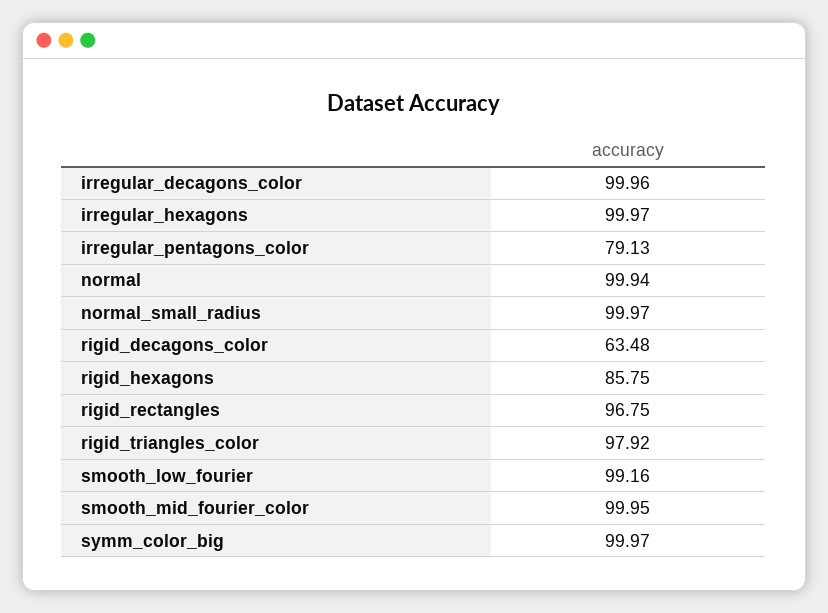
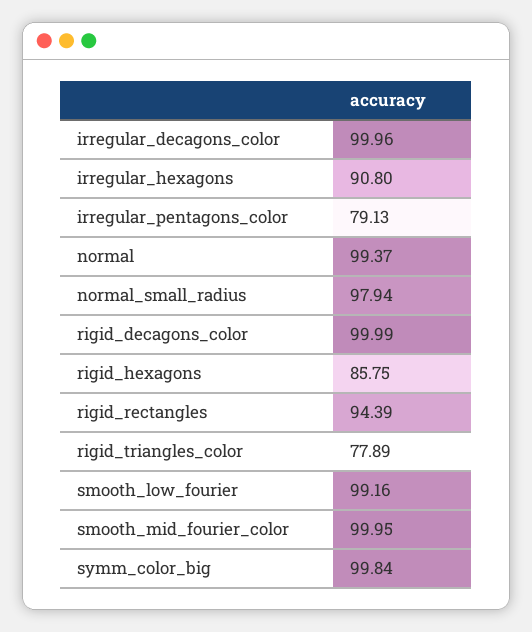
  {
    "irregular_decagons_color": 99.96,
-   "irregular_hexagons": 99.97,
+   "irregular_hexagons": 90.8,
    "irregular_pentagons_color": 79.13,
-   "normal": 99.94,
+   "normal": 99.37,
-   "normal_small_radius": 99.97,
+   "normal_small_radius": 97.94,
-   "rigid_decagons_color": 63.48,
+   "rigid_decagons_color": 99.99,
    "rigid_hexagons": 85.75,
-   "rigid_rectangles": 96.75,
+   "rigid_rectangles": 94.39,
-   "rigid_triangles_color": 97.92,
+   "rigid_triangles_color": 77.89,
    "smooth_low_fourier": 99.16,
    "smooth_mid_fourier_color": 99.95,
-   "symm_color_big": 99.97
+   "symm_color_big": 99.84
  }

